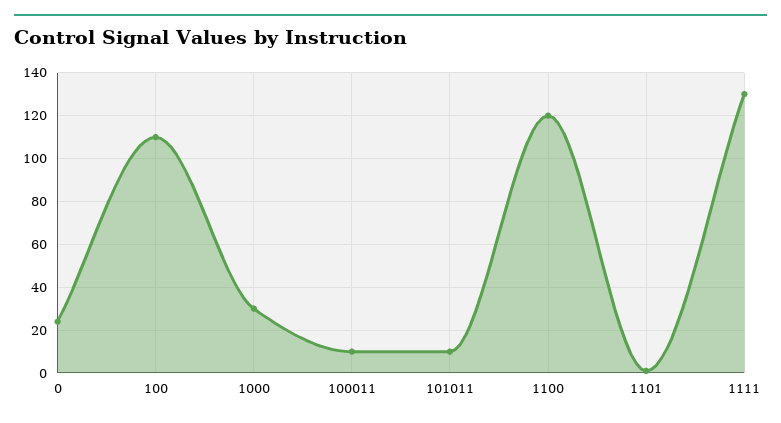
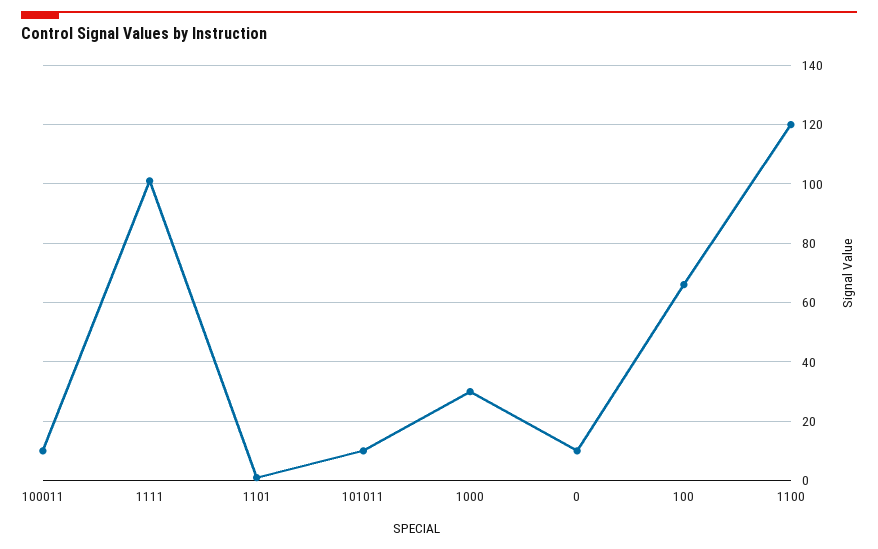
  {
-   "0": 25,
+   "0": 10,
-   "100": 110,
+   "100": 65,
    "1000": 30,
    "100011": 10,
    "101011": 10,
    "1100": 120,
    "1101": 0,
-   "1111": 130
+   "1111": 100
  }

